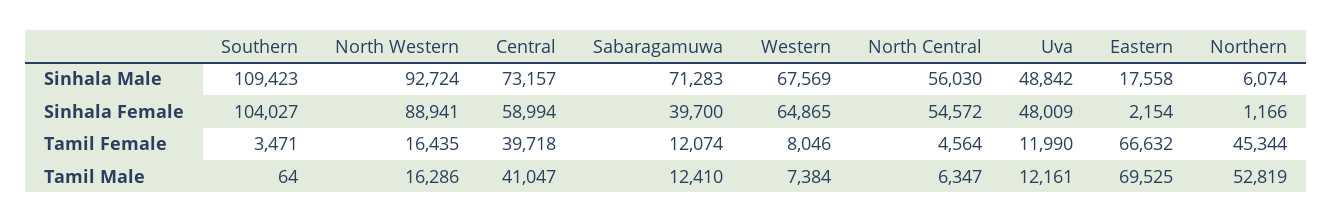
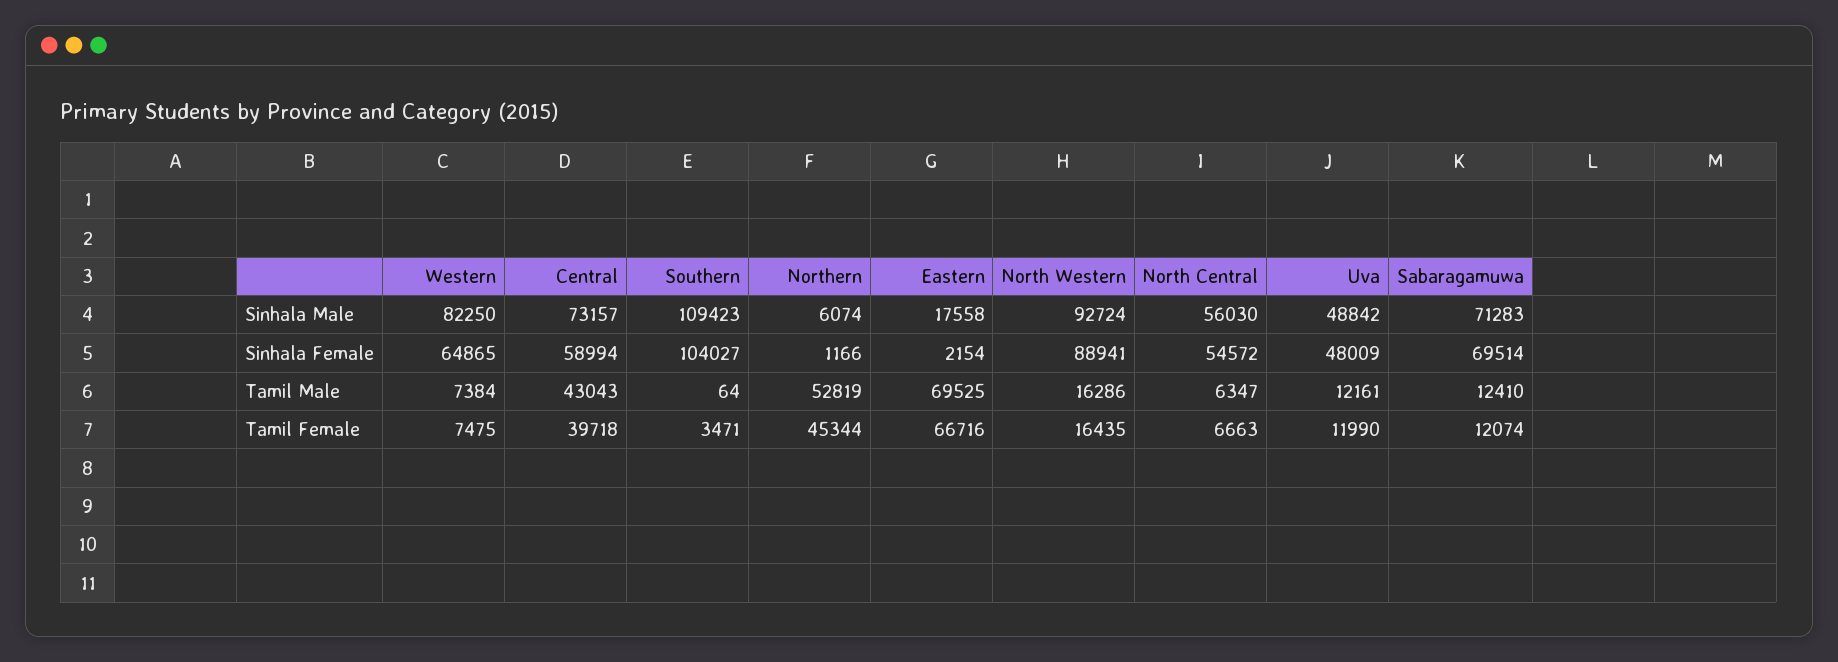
  {
    "Southern": {
      "Sinhala Male": 109423,
      "Sinhala Female": 104027,
      "Tamil Female": 3471,
      "Tamil Male": 64
    },
    "North Western": {
      "Sinhala Male": 92724,
      "Sinhala Female": 88941,
      "Tamil Female": 16435,
      "Tamil Male": 16286
    },
    "Central": {
      "Sinhala Male": 73157,
      "Sinhala Female": 58994,
      "Tamil Female": 39718,
-     "Tamil Male": 41047
+     "Tamil Male": 43043
    },
    "Sabaragamuwa": {
      "Sinhala Male": 71283,
-     "Sinhala Female": 39700,
+     "Sinhala Female": 69514,
      "Tamil Female": 12074,
      "Tamil Male": 12410
    },
    "Western": {
-     "Sinhala Male": 67569,
+     "Sinhala Male": 82250,
      "Sinhala Female": 64865,
-     "Tamil Female": 8046,
+     "Tamil Female": 7475,
      "Tamil Male": 7384
    },
    "North Central": {
      "Sinhala Male": 56030,
      "Sinhala Female": 54572,
-     "Tamil Female": 4564,
+     "Tamil Female": 6663,
      "Tamil Male": 6347
    },
    "Uva": {
      "Sinhala Male": 48842,
      "Sinhala Female": 48009,
      "Tamil Female": 11990,
      "Tamil Male": 12161
    },
    "Eastern": {
      "Sinhala Male": 17558,
      "Sinhala Female": 2154,
-     "Tamil Female": 66632,
+     "Tamil Female": 66716,
      "Tamil Male": 69525
    },
    "Northern": {
      "Sinhala Male": 6074,
      "Sinhala Female": 1166,
      "Tamil Female": 45344,
      "Tamil Male": 52819
    }
  }

